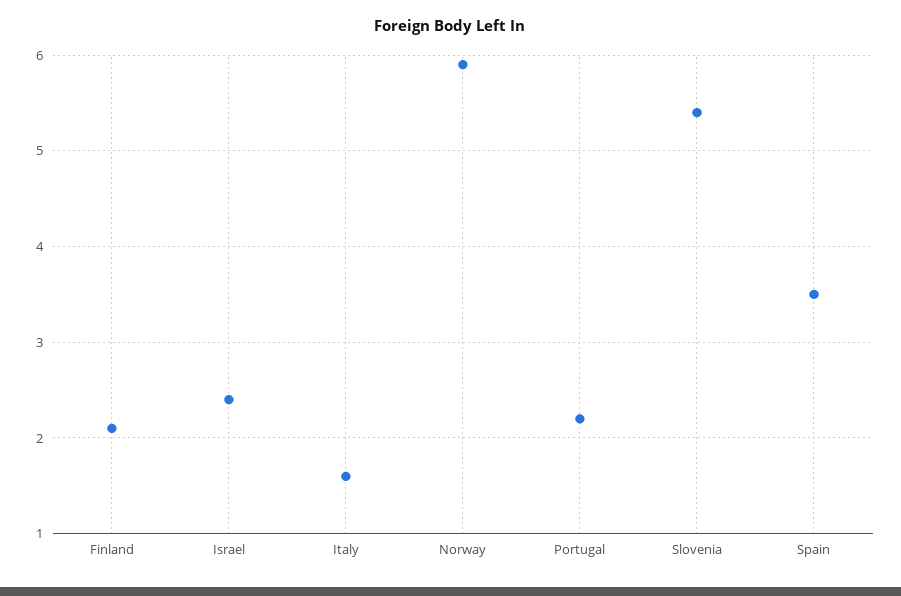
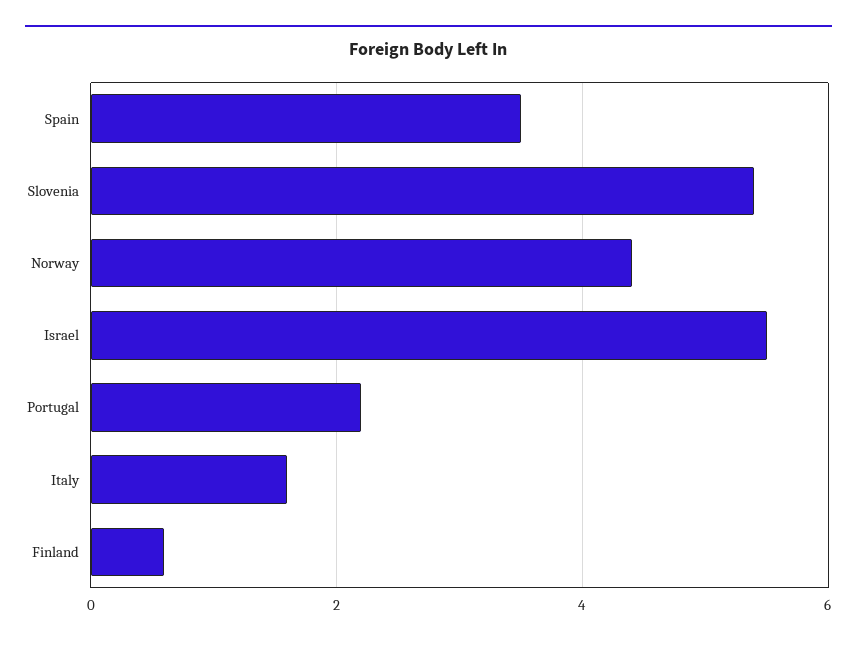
  {
-   "Finland": 2.1,
+   "Finland": 0.5,
-   "Israel": 2.4,
+   "Israel": 5.5,
    "Italy": 1.6,
-   "Norway": 5.9,
+   "Norway": 4.5,
    "Portugal": 2.2,
    "Slovenia": 5.4,
    "Spain": 3.5
  }

